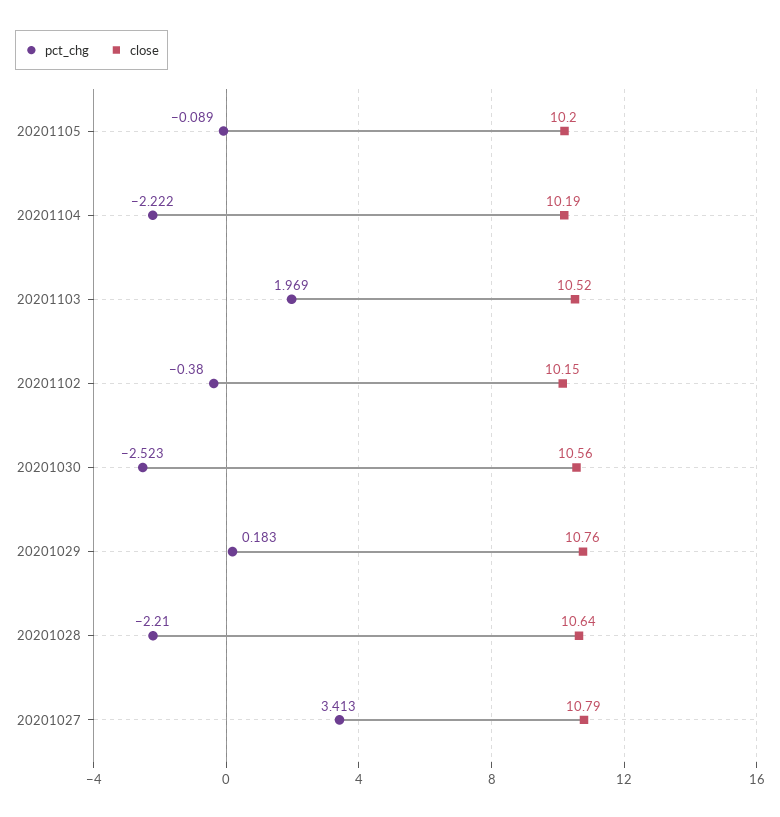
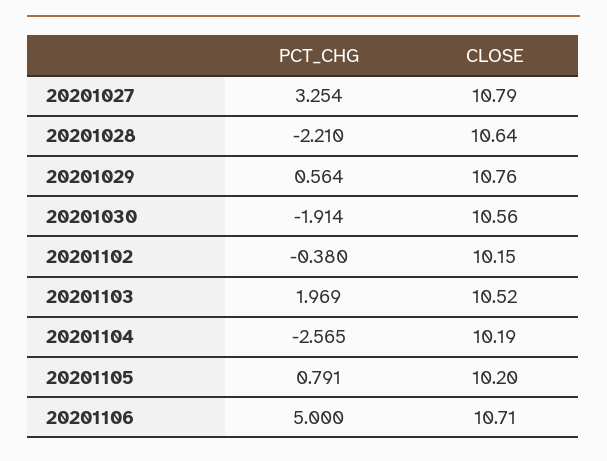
  {
    "pct_chg": {
-     "20201105": -0.089,
+     "20201105": 0.791,
-     "20201104": -2.222,
+     "20201104": -2.565,
      "20201103": 1.969,
      "20201102": -0.38,
-     "20201030": -2.523,
+     "20201030": -1.914,
-     "20201029": 0.183,
+     "20201029": 0.564,
      "20201028": -2.21,
-     "20201027": 3.413
+     "20201027": 3.254,
+     "20201106": 5
    },
    "close": {
      "20201105": 10.2,
      "20201104": 10.19,
      "20201103": 10.52,
      "20201102": 10.15,
      "20201030": 10.56,
      "20201029": 10.76,
      "20201028": 10.64,
-     "20201027": 10.79
+     "20201027": 10.79,
+     "20201106": 10.71
    }
  }

